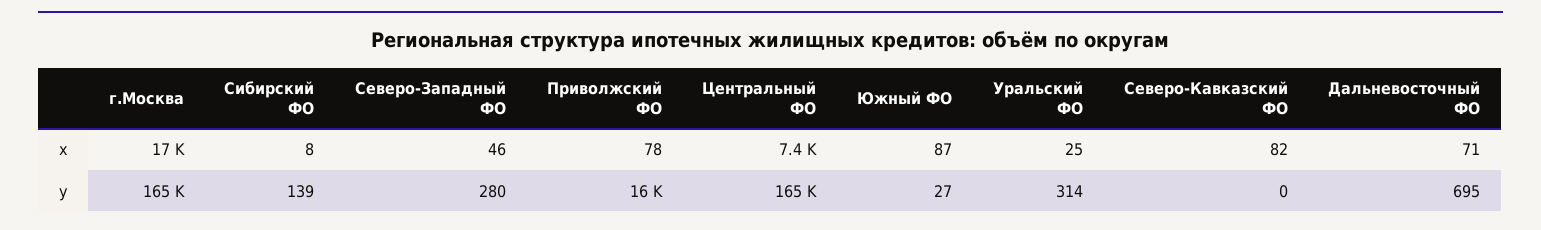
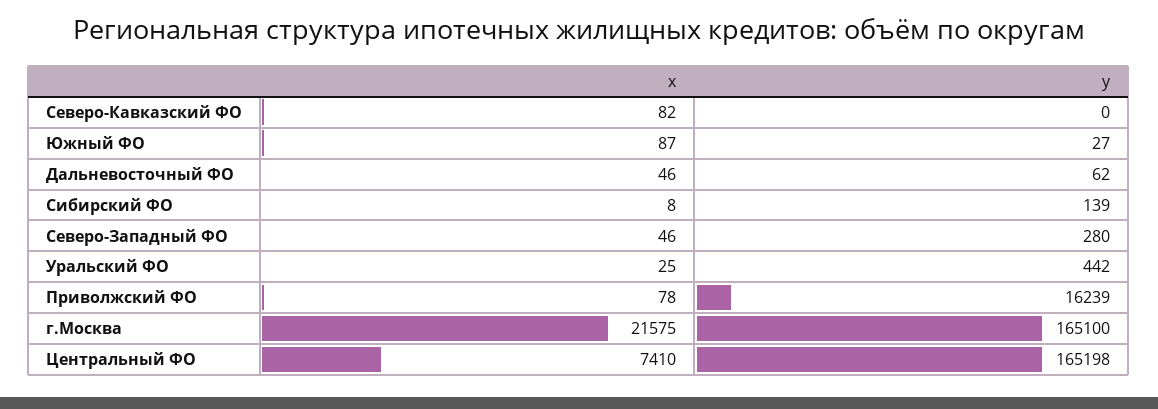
  {
    "г.Москва": {
-     "x": 17000,
+     "x": 21575,
      "y": 165100
    },
    "Сибирский ФО": {
      "x": 8,
      "y": 139
    },
    "Северо-Западный ФО": {
      "x": 46,
      "y": 280
    },
    "Приволжский ФО": {
      "x": 78,
      "y": 16239
    },
    "Центральный ФО": {
      "x": 7410,
      "y": 165198
    },
    "Южный ФО": {
      "x": 87,
      "y": 27
    },
    "Уральский ФО": {
      "x": 25,
-     "y": 314
+     "y": 442
    },
    "Северо-Кавказский ФО": {
      "x": 82,
      "y": 0
    },
    "Дальневосточный ФО": {
-     "x": 71,
+     "x": 46,
-     "y": 695
+     "y": 62
    }
  }

